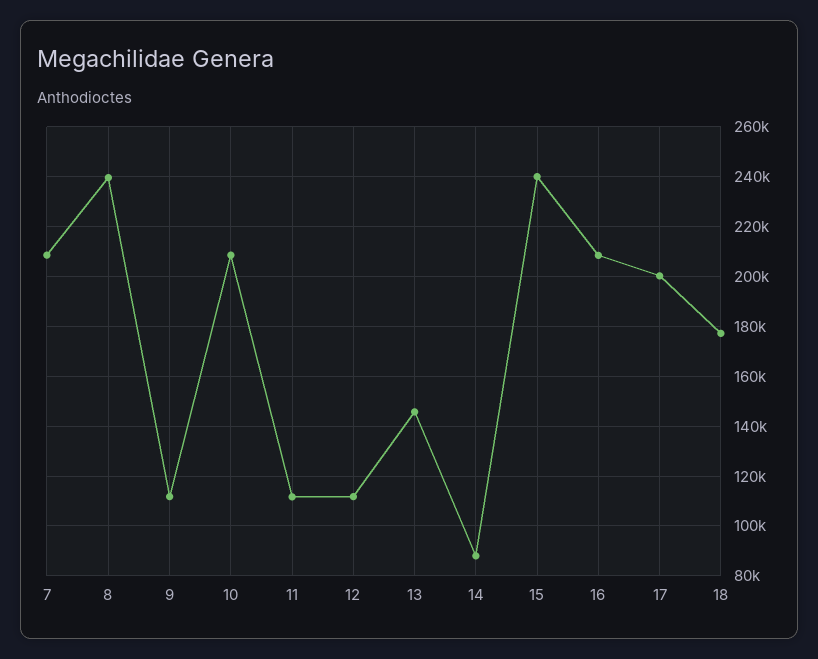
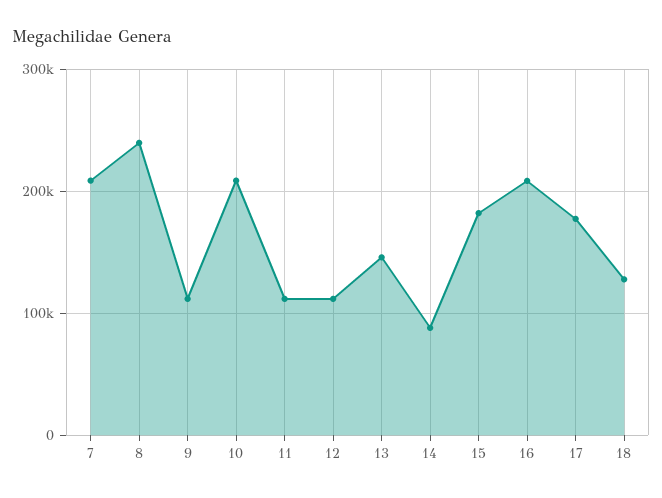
  {
    "7": 207500,
    "8": 240000,
    "9": 112500,
    "10": 207500,
    "11": 112500,
    "12": 112500,
    "13": 145000,
    "14": 87500,
-   "15": 240000,
+   "15": 180000,
    "16": 207500,
-   "17": 200000,
+   "17": 180000,
-   "18": 177500
+   "18": 130000
  }

